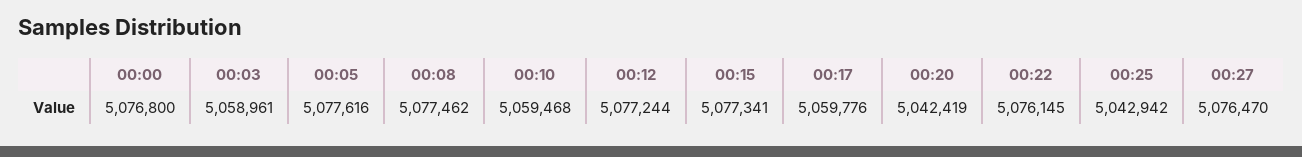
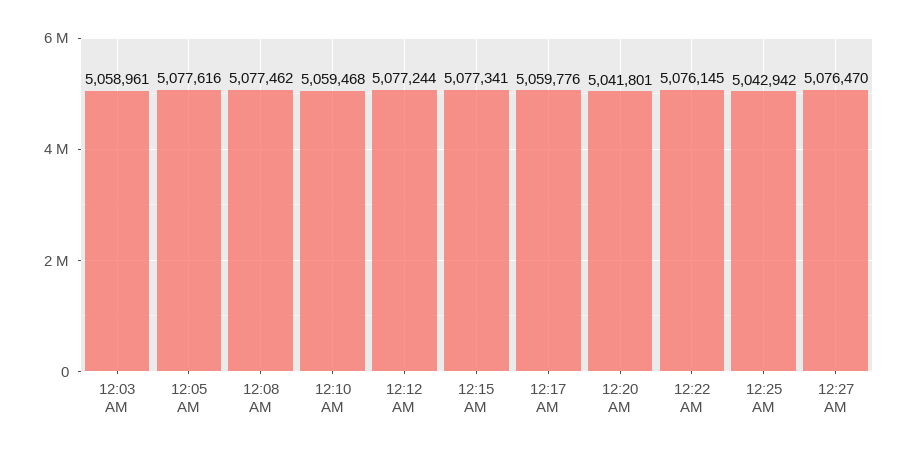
  {
-   "00:00": 5076800,
    "00:03": 5058961,
    "00:05": 5077616,
    "00:08": 5077462,
    "00:10": 5059468,
    "00:12": 5077244,
    "00:15": 5077341,
    "00:17": 5059776,
-   "00:20": 5042419,
+   "00:20": 5041801,
    "00:22": 5076145,
    "00:25": 5042942,
    "00:27": 5076470
  }

